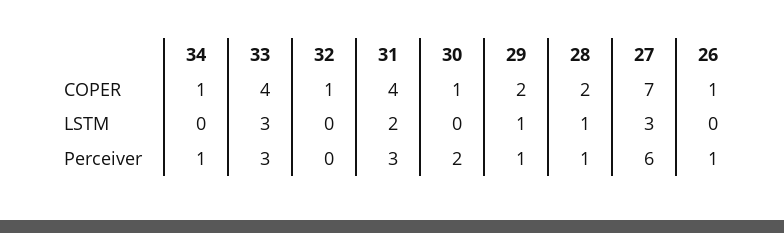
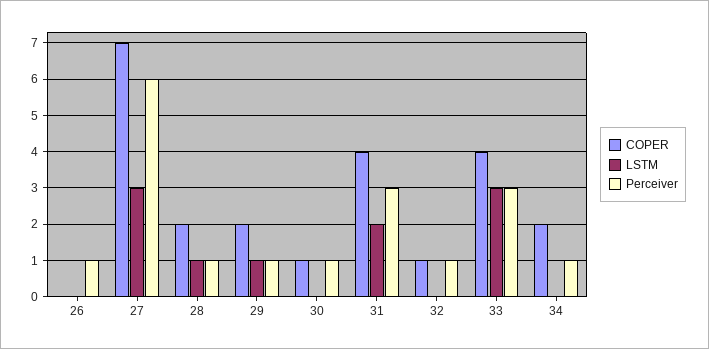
  {
    "COPER": {
-     "34": 1,
+     "34": 2,
      "33": 4,
      "32": 1,
      "31": 4,
      "30": 1,
      "29": 2,
      "28": 2,
      "27": 7,
-     "26": 1
+     "26": 0
    },
    "LSTM": {
      "34": 0,
      "33": 3,
      "32": 0,
      "31": 2,
      "30": 0,
      "29": 1,
      "28": 1,
      "27": 3,
      "26": 0
    },
    "Perceiver": {
      "34": 1,
      "33": 3,
-     "32": 0,
+     "32": 1,
      "31": 3,
-     "30": 2,
+     "30": 1,
      "29": 1,
      "28": 1,
      "27": 6,
      "26": 1
    }
  }

